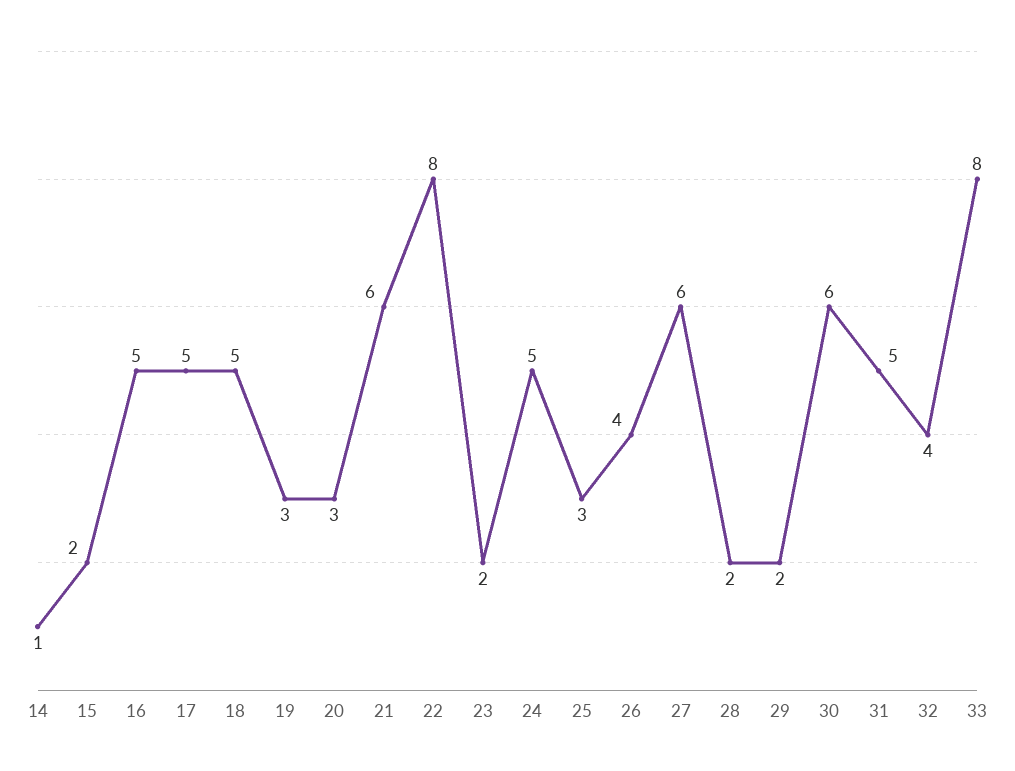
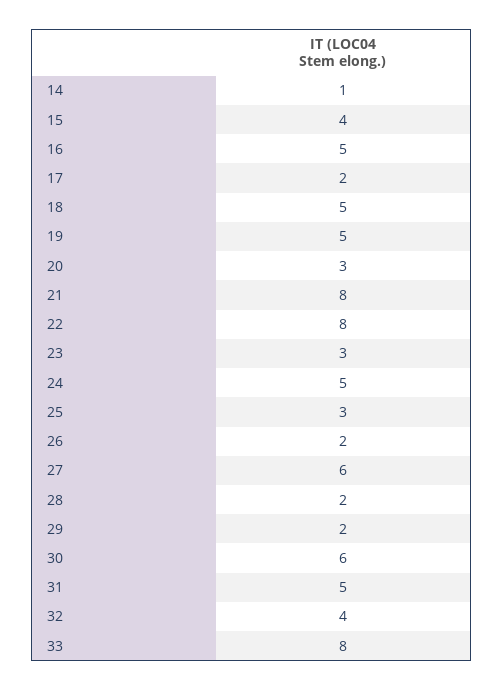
  {
    "14": 1,
-   "15": 2,
+   "15": 4,
    "16": 5,
-   "17": 5,
+   "17": 2,
    "18": 5,
-   "19": 3,
+   "19": 5,
    "20": 3,
-   "21": 6,
+   "21": 8,
    "22": 8,
-   "23": 2,
+   "23": 3,
    "24": 5,
    "25": 3,
-   "26": 4,
+   "26": 2,
    "27": 6,
    "28": 2,
    "29": 2,
    "30": 6,
    "31": 5,
    "32": 4,
    "33": 8
  }

